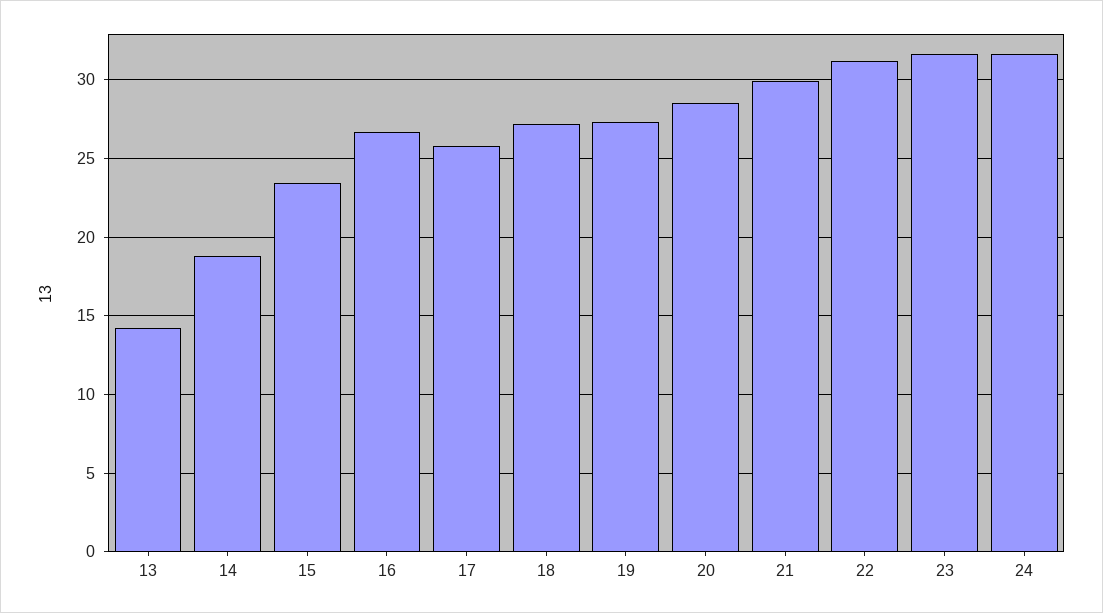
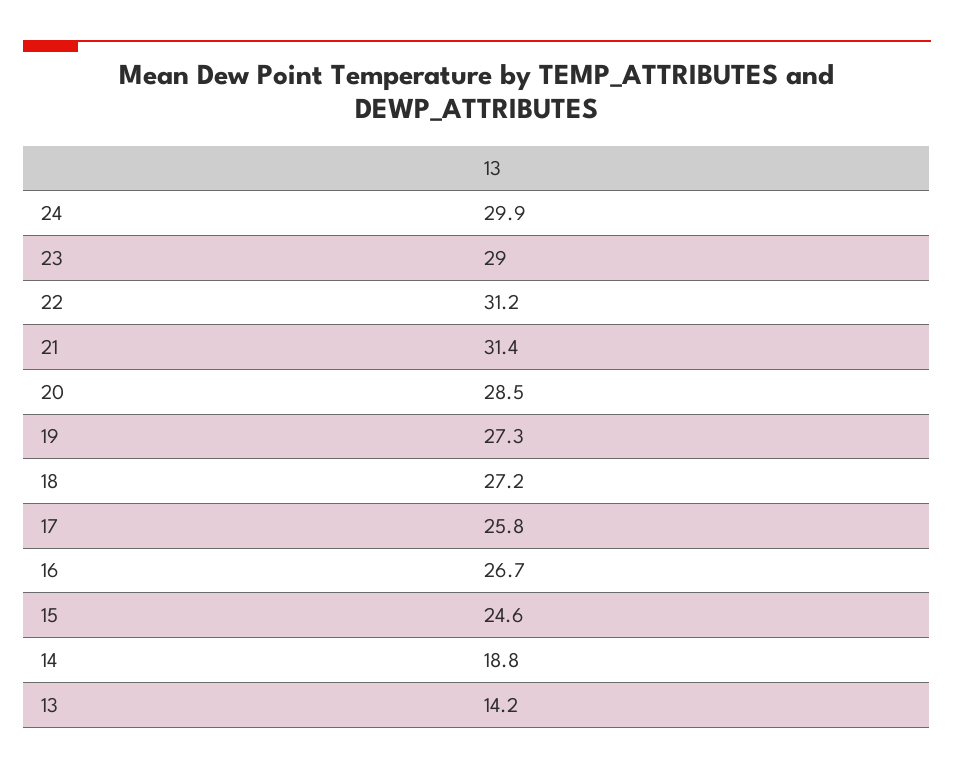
  {
    "13": 14.2,
    "14": 18.8,
-   "15": 23.5,
+   "15": 24.6,
    "16": 26.7,
    "17": 25.8,
    "18": 27.2,
    "19": 27.3,
    "20": 28.5,
-   "21": 30,
+   "21": 31.4,
    "22": 31.2,
-   "23": 31.5,
+   "23": 29,
-   "24": 31.5
+   "24": 29.9
  }

